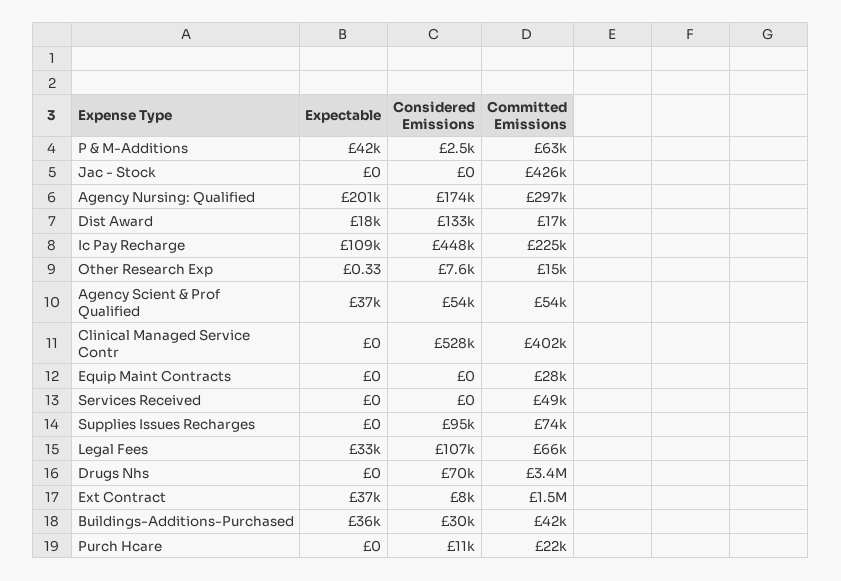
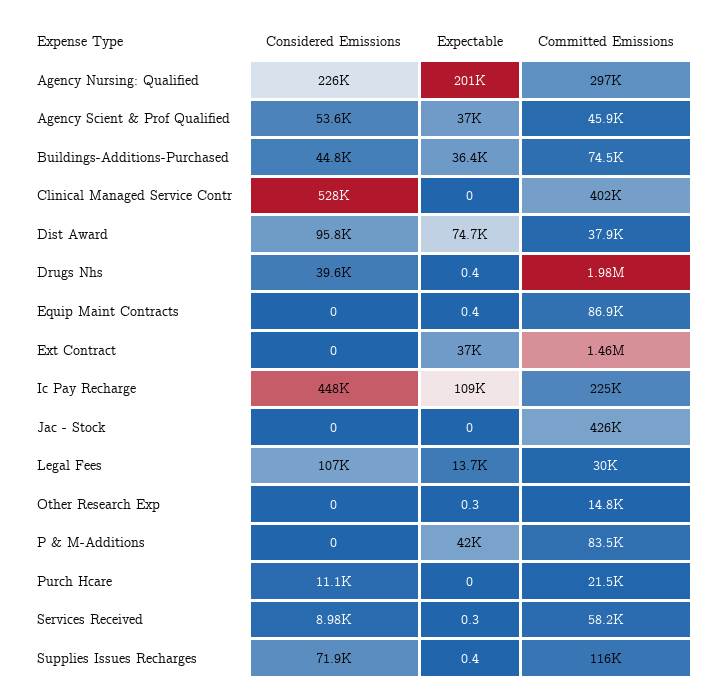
  {
    "Expectable": {
      "P & M-Additions": 42000,
      "Jac - Stock": 0,
      "Agency Nursing: Qualified": 201000,
-     "Dist Award": 18000,
+     "Dist Award": 74700,
      "Ic Pay Recharge": 109000,
      "Other Research Exp": 0.33,
      "Agency Scient & Prof Qualified": 37000,
      "Clinical Managed Service Contr": 0,
-     "Equip Maint Contracts": 0,
+     "Equip Maint Contracts": 0.4,
-     "Services Received": 0,
+     "Services Received": 0.3,
-     "Supplies Issues Recharges": 0,
+     "Supplies Issues Recharges": 0.4,
-     "Legal Fees": 33000,
+     "Legal Fees": 13700,
-     "Drugs Nhs": 0,
+     "Drugs Nhs": 0.4,
      "Ext Contract": 37000,
      "Buildings-Additions-Purchased": 36400,
      "Purch Hcare": 0
    },
    "Considered Emissions": {
-     "P & M-Additions": 2500,
+     "P & M-Additions": 0,
      "Jac - Stock": 0,
-     "Agency Nursing: Qualified": 174000,
+     "Agency Nursing: Qualified": 226000,
-     "Dist Award": 133000,
+     "Dist Award": 95800,
      "Ic Pay Recharge": 448000,
-     "Other Research Exp": 7600,
+     "Other Research Exp": 0,
      "Agency Scient & Prof Qualified": 53600,
      "Clinical Managed Service Contr": 528000,
      "Equip Maint Contracts": 0,
-     "Services Received": 0,
+     "Services Received": 8980,
-     "Supplies Issues Recharges": 95000,
+     "Supplies Issues Recharges": 71900,
      "Legal Fees": 107000,
-     "Drugs Nhs": 70000,
+     "Drugs Nhs": 39600,
-     "Ext Contract": 8000,
+     "Ext Contract": 0,
-     "Buildings-Additions-Purchased": 30000,
+     "Buildings-Additions-Purchased": 44800,
      "Purch Hcare": 11100
    },
    "Committed Emissions": {
-     "P & M-Additions": 63000,
+     "P & M-Additions": 83500,
      "Jac - Stock": 426000,
      "Agency Nursing: Qualified": 297000,
-     "Dist Award": 17000,
+     "Dist Award": 37900,
      "Ic Pay Recharge": 225000,
      "Other Research Exp": 14800,
-     "Agency Scient & Prof Qualified": 54000,
+     "Agency Scient & Prof Qualified": 45900,
      "Clinical Managed Service Contr": 402000,
-     "Equip Maint Contracts": 28000,
+     "Equip Maint Contracts": 86900,
-     "Services Received": 49000,
+     "Services Received": 58200,
-     "Supplies Issues Recharges": 74000,
+     "Supplies Issues Recharges": 116000,
-     "Legal Fees": 66000,
+     "Legal Fees": 30000,
-     "Drugs Nhs": 3400000,
+     "Drugs Nhs": 1980000,
      "Ext Contract": 1460000,
-     "Buildings-Additions-Purchased": 42000,
+     "Buildings-Additions-Purchased": 74500,
      "Purch Hcare": 21500
    }
  }

